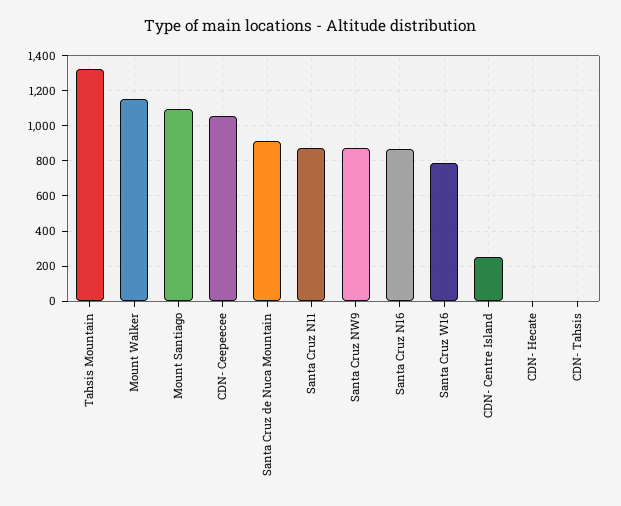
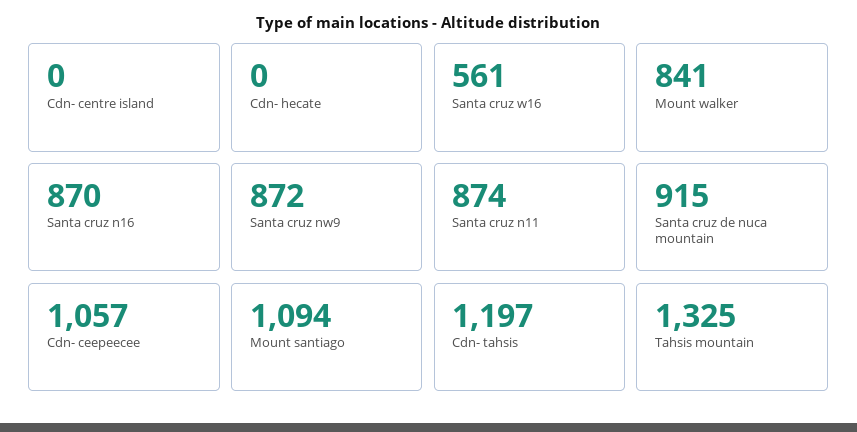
  {
    "Tahsis Mountain": 1325,
-   "Mount Walker": 1150,
+   "Mount Walker": 841,
    "Mount Santiago": 1094,
    "CDN- Ceepeecee": 1057,
    "Santa Cruz de Nuca Mountain": 915,
    "Santa Cruz N11": 874,
    "Santa Cruz NW9": 872,
    "Santa Cruz N16": 870,
-   "Santa Cruz W16": 800,
+   "Santa Cruz W16": 561,
-   "CDN- Centre Island": 250,
+   "CDN- Centre Island": 0,
    "CDN- Hecate": 0,
-   "CDN- Tahsis": 0
+   "CDN- Tahsis": 1197
  }

